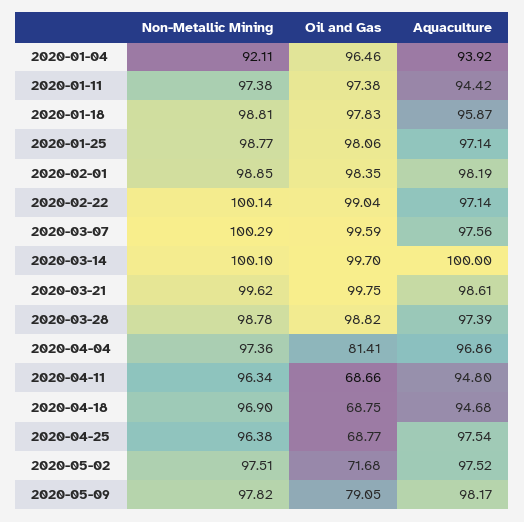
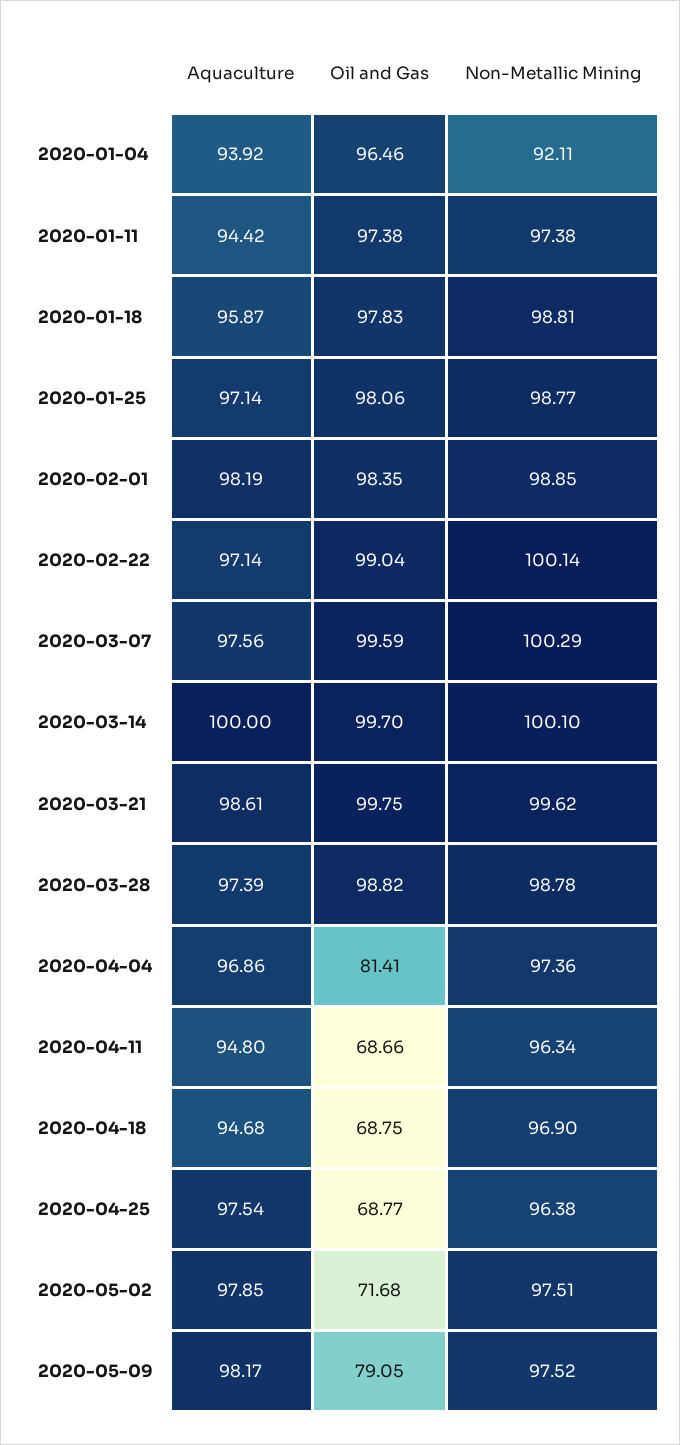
  {
    "Non-Metallic Mining": {
      "2020-01-04": 92.11,
      "2020-01-11": 97.38,
      "2020-01-18": 98.81,
      "2020-01-25": 98.77,
      "2020-02-01": 98.85,
      "2020-02-22": 100.14,
      "2020-03-07": 100.29,
      "2020-03-14": 100.1,
      "2020-03-21": 99.62,
      "2020-03-28": 98.78,
      "2020-04-04": 97.36,
      "2020-04-11": 96.34,
      "2020-04-18": 96.9,
      "2020-04-25": 96.38,
      "2020-05-02": 97.51,
-     "2020-05-09": 97.82
+     "2020-05-09": 97.52
    },
    "Oil and Gas": {
      "2020-01-04": 96.46,
      "2020-01-11": 97.38,
      "2020-01-18": 97.83,
      "2020-01-25": 98.06,
      "2020-02-01": 98.35,
      "2020-02-22": 99.04,
      "2020-03-07": 99.59,
      "2020-03-14": 99.7,
      "2020-03-21": 99.75,
      "2020-03-28": 98.82,
      "2020-04-04": 81.41,
      "2020-04-11": 68.66,
      "2020-04-18": 68.75,
      "2020-04-25": 68.77,
      "2020-05-02": 71.68,
      "2020-05-09": 79.05
    },
    "Aquaculture": {
      "2020-01-04": 93.92,
      "2020-01-11": 94.42,
      "2020-01-18": 95.87,
      "2020-01-25": 97.14,
      "2020-02-01": 98.19,
      "2020-02-22": 97.14,
      "2020-03-07": 97.56,
      "2020-03-14": 100,
      "2020-03-21": 98.61,
      "2020-03-28": 97.39,
      "2020-04-04": 96.86,
      "2020-04-11": 94.8,
      "2020-04-18": 94.68,
      "2020-04-25": 97.54,
-     "2020-05-02": 97.52,
+     "2020-05-02": 97.85,
      "2020-05-09": 98.17
    }
  }

